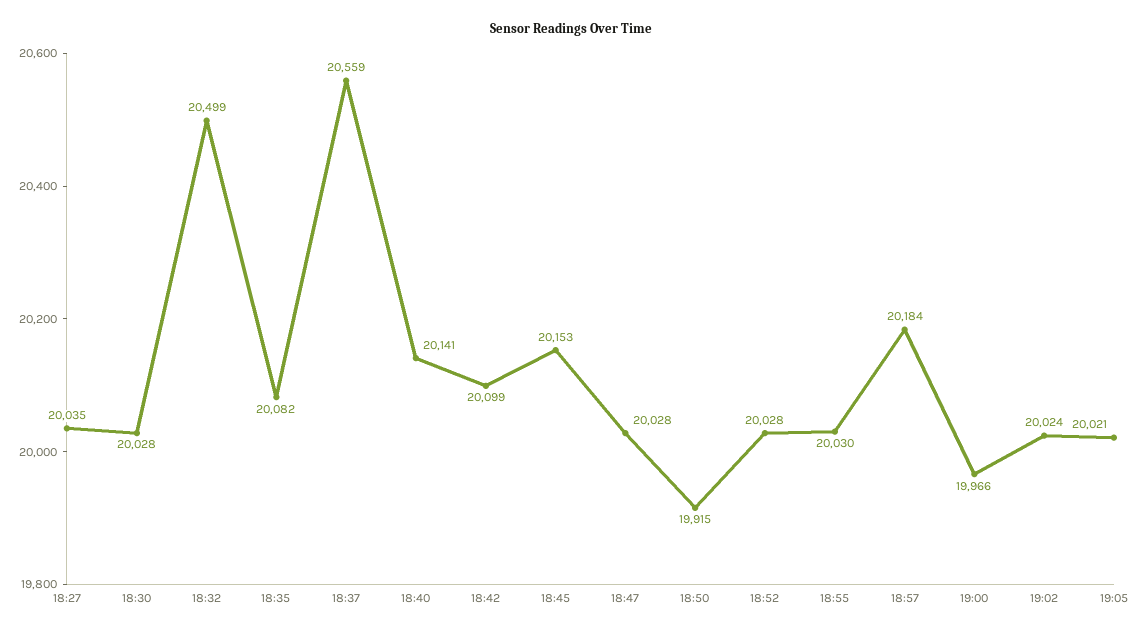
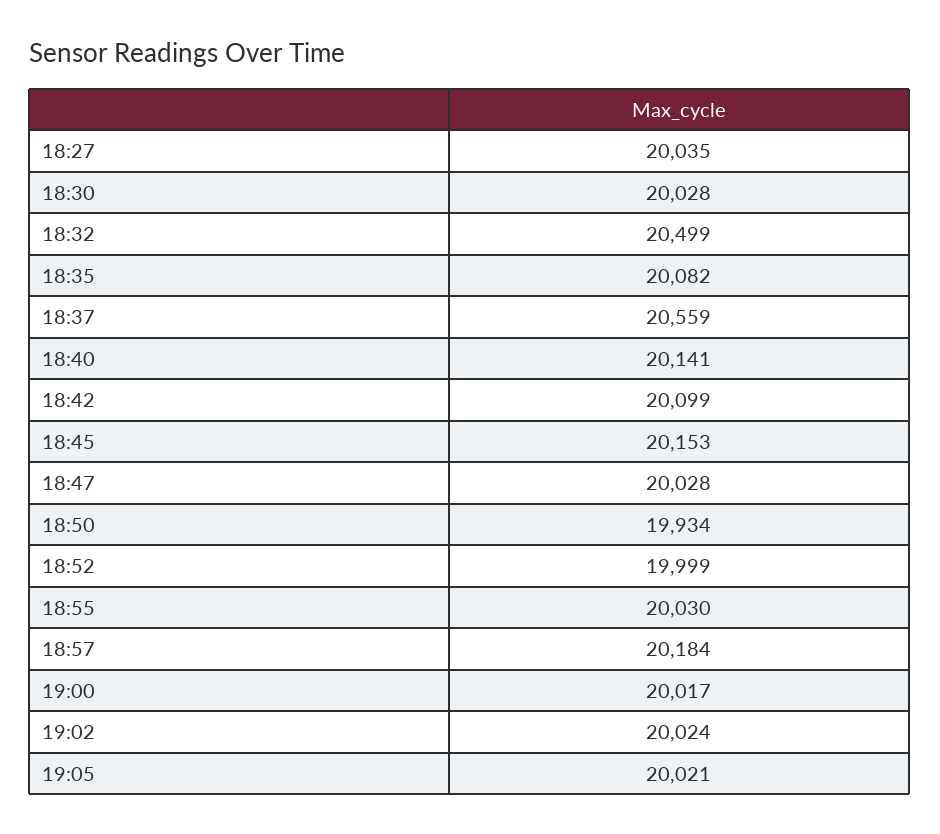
  {
    "18:27": 20035,
    "18:30": 20028,
    "18:32": 20499,
    "18:35": 20082,
    "18:37": 20559,
    "18:40": 20141,
    "18:42": 20099,
    "18:45": 20153,
    "18:47": 20028,
-   "18:50": 19915,
+   "18:50": 19934,
-   "18:52": 20028,
+   "18:52": 19999,
    "18:55": 20030,
    "18:57": 20184,
-   "19:00": 19966,
+   "19:00": 20017,
    "19:02": 20024,
    "19:05": 20021
  }

